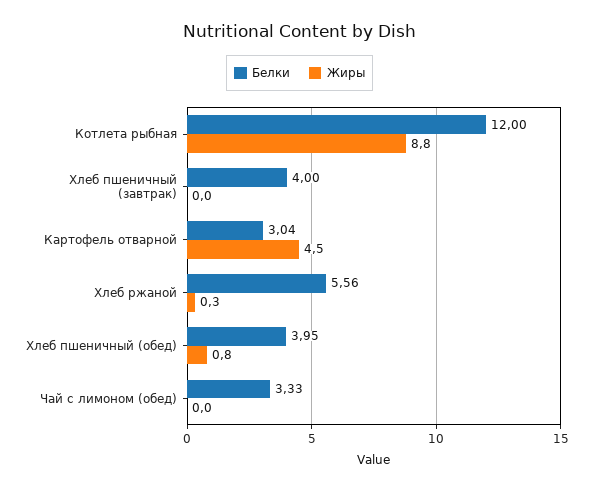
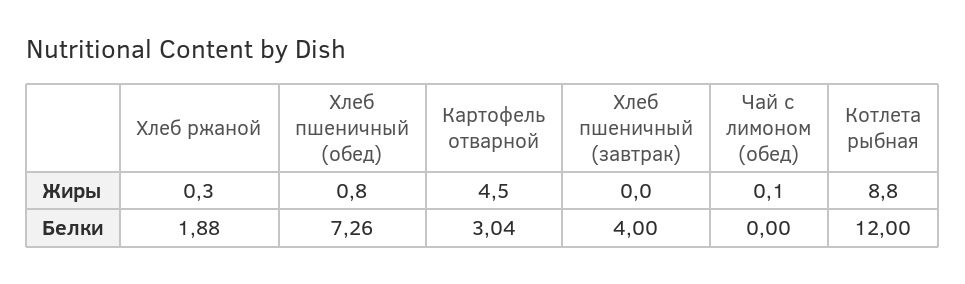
  {
    "Белки": {
      "Котлета рыбная": 12,
      "Хлеб пшеничный (завтрак)": 4,
      "Картофель отварной": 3.04,
-     "Хлеб ржаной": 5.56,
+     "Хлеб ржаной": 1.88,
-     "Хлеб пшеничный (обед)": 3.95,
+     "Хлеб пшеничный (обед)": 7.26,
-     "Чай с лимоном (обед)": 3.33
+     "Чай с лимоном (обед)": 0
    },
    "Жиры": {
      "Котлета рыбная": 8.8,
      "Хлеб пшеничный (завтрак)": 0,
      "Картофель отварной": 4.5,
      "Хлеб ржаной": 0.3,
      "Хлеб пшеничный (обед)": 0.8,
-     "Чай с лимоном (обед)": 0
+     "Чай с лимоном (обед)": 0.1
    }
  }

